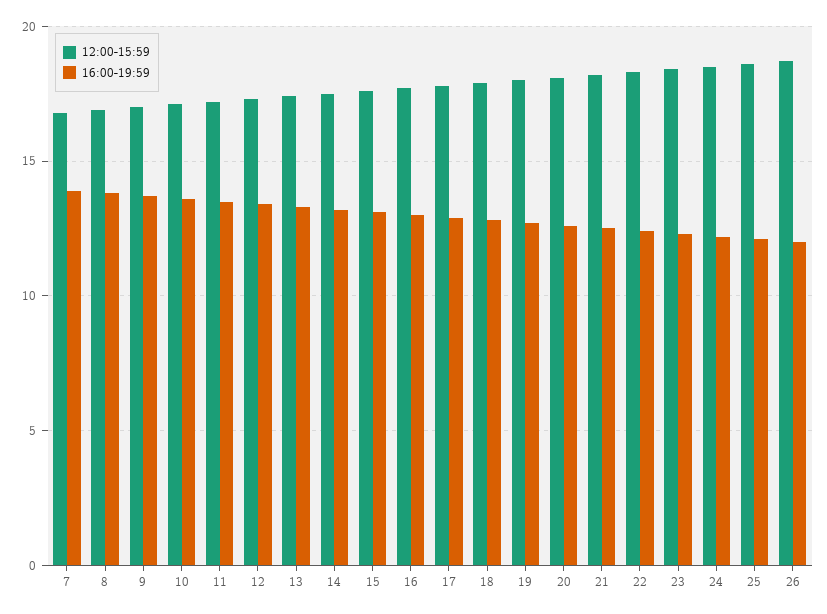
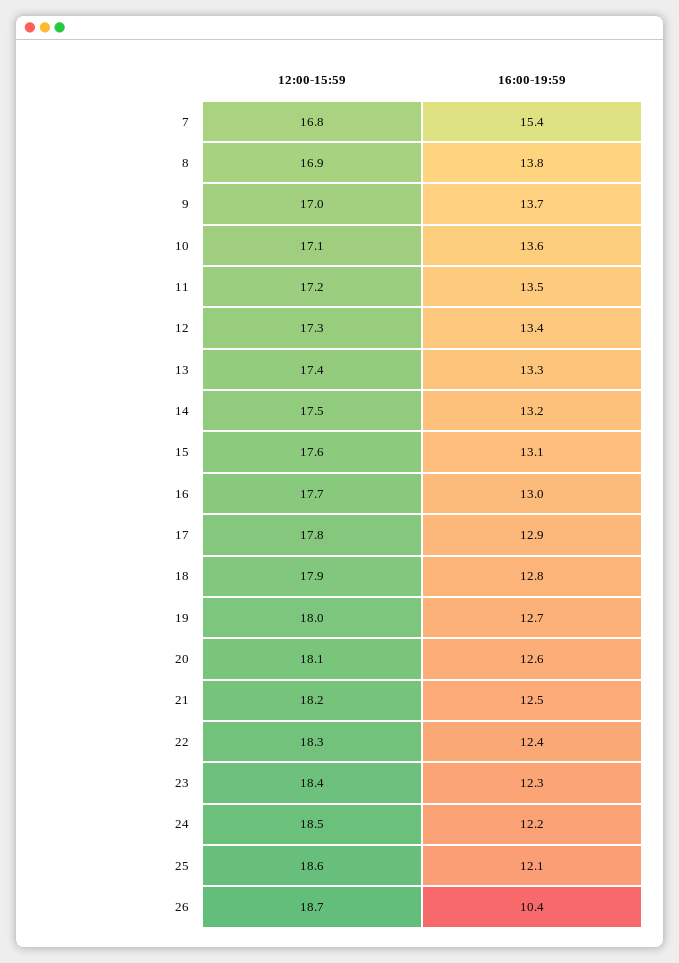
  {
    "12:00-15:59": {
      "7": 16.8,
      "8": 16.9,
      "9": 17,
      "10": 17.1,
      "11": 17.2,
      "12": 17.3,
      "13": 17.4,
      "14": 17.5,
      "15": 17.6,
      "16": 17.7,
      "17": 17.8,
      "18": 17.9,
      "19": 18,
      "20": 18.1,
      "21": 18.2,
      "22": 18.3,
      "23": 18.4,
      "24": 18.5,
      "25": 18.6,
      "26": 18.7
    },
    "16:00-19:59": {
-     "7": 14,
+     "7": 15.4,
      "8": 13.8,
      "9": 13.7,
      "10": 13.6,
      "11": 13.5,
      "12": 13.4,
      "13": 13.3,
      "14": 13.2,
      "15": 13.1,
      "16": 13,
      "17": 12.9,
      "18": 12.8,
      "19": 12.7,
      "20": 12.6,
      "21": 12.5,
      "22": 12.4,
      "23": 12.3,
      "24": 12.2,
      "25": 12.1,
-     "26": 12
+     "26": 10.4
    }
  }

